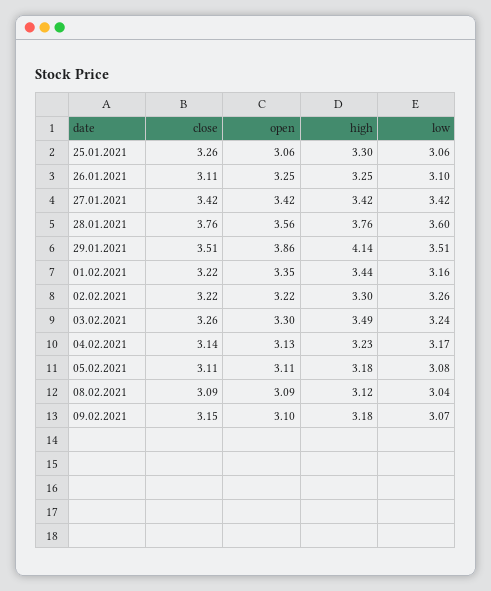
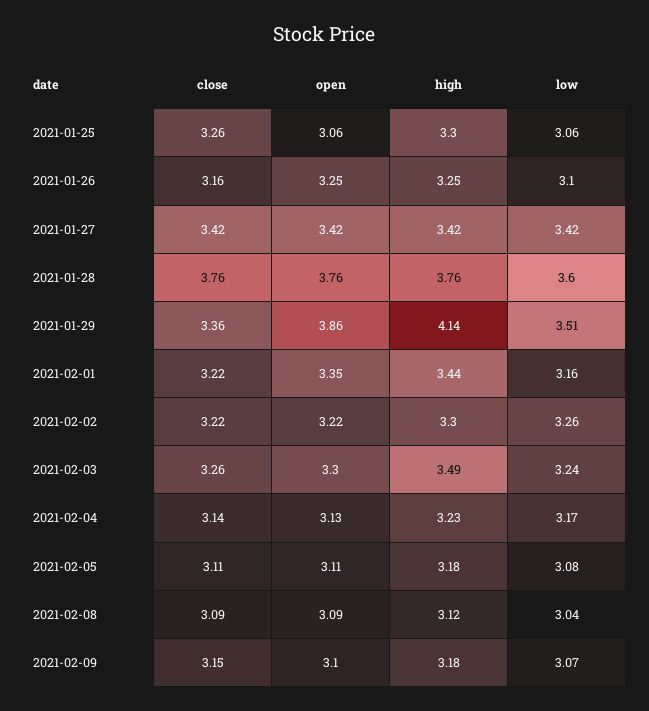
  {
    "close": {
      "25.01.2021": 3.26,
-     "26.01.2021": 3.11,
+     "26.01.2021": 3.16,
      "27.01.2021": 3.42,
      "28.01.2021": 3.76,
-     "29.01.2021": 3.51,
+     "29.01.2021": 3.36,
      "01.02.2021": 3.22,
      "02.02.2021": 3.22,
      "03.02.2021": 3.26,
      "04.02.2021": 3.14,
      "05.02.2021": 3.11,
      "08.02.2021": 3.09,
      "09.02.2021": 3.15
    },
    "open": {
      "25.01.2021": 3.06,
      "26.01.2021": 3.25,
      "27.01.2021": 3.42,
-     "28.01.2021": 3.56,
+     "28.01.2021": 3.76,
      "29.01.2021": 3.86,
      "01.02.2021": 3.35,
      "02.02.2021": 3.22,
      "03.02.2021": 3.3,
      "04.02.2021": 3.13,
      "05.02.2021": 3.11,
      "08.02.2021": 3.09,
      "09.02.2021": 3.1
    },
    "high": {
      "25.01.2021": 3.3,
      "26.01.2021": 3.25,
      "27.01.2021": 3.42,
      "28.01.2021": 3.76,
      "29.01.2021": 4.14,
      "01.02.2021": 3.44,
      "02.02.2021": 3.3,
      "03.02.2021": 3.49,
      "04.02.2021": 3.23,
      "05.02.2021": 3.18,
      "08.02.2021": 3.12,
      "09.02.2021": 3.18
    },
    "low": {
      "25.01.2021": 3.06,
      "26.01.2021": 3.1,
      "27.01.2021": 3.42,
      "28.01.2021": 3.6,
      "29.01.2021": 3.51,
      "01.02.2021": 3.16,
      "02.02.2021": 3.26,
      "03.02.2021": 3.24,
      "04.02.2021": 3.17,
      "05.02.2021": 3.08,
      "08.02.2021": 3.04,
      "09.02.2021": 3.07
    }
  }

